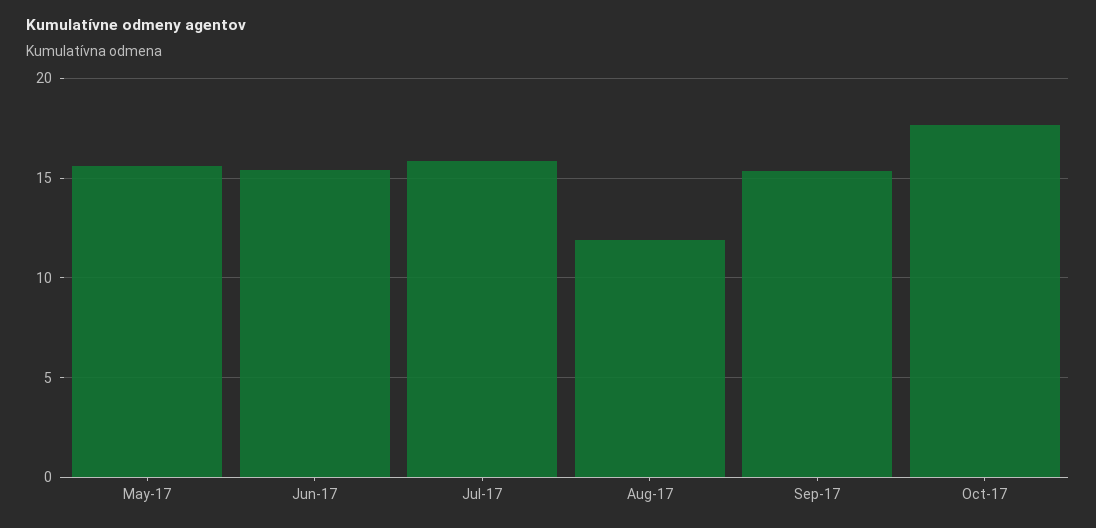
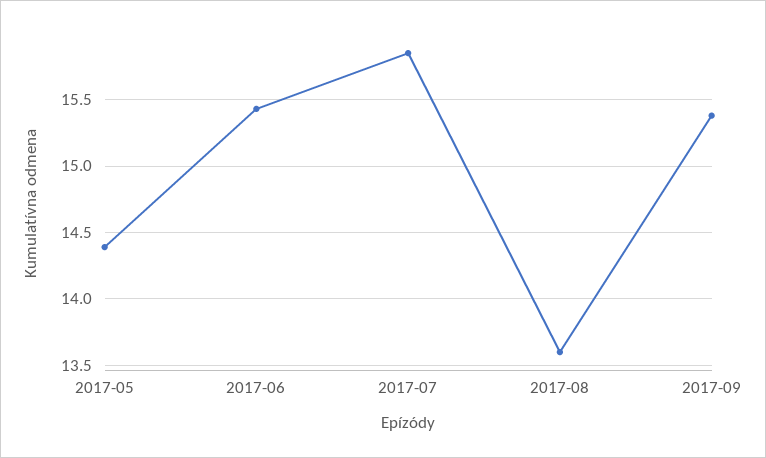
  {
-   "May-17": 15.5,
+   "May-17": 14.4,
    "Jun-17": 15.45,
    "Jul-17": 15.85,
-   "Aug-17": 12,
+   "Aug-17": 13.6,
-   "Sep-17": 15.4,
+   "Sep-17": 15.4
-   "Oct-17": 17.5
  }

